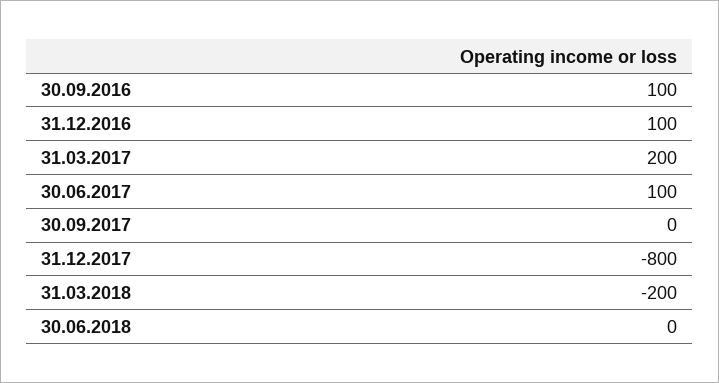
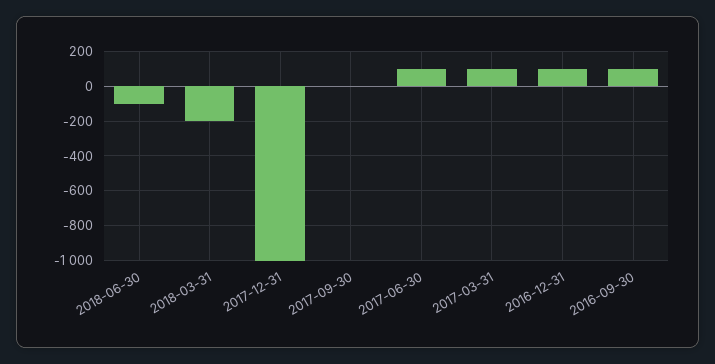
  {
    "30.09.2016": 100,
    "31.12.2016": 100,
-   "31.03.2017": 200,
+   "31.03.2017": 100,
    "30.06.2017": 100,
    "30.09.2017": 0,
-   "31.12.2017": -800,
+   "31.12.2017": -1000,
    "31.03.2018": -200,
-   "30.06.2018": 0
+   "30.06.2018": -100
  }

